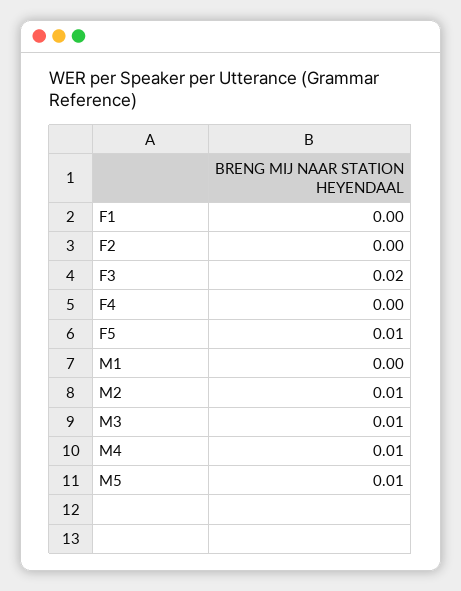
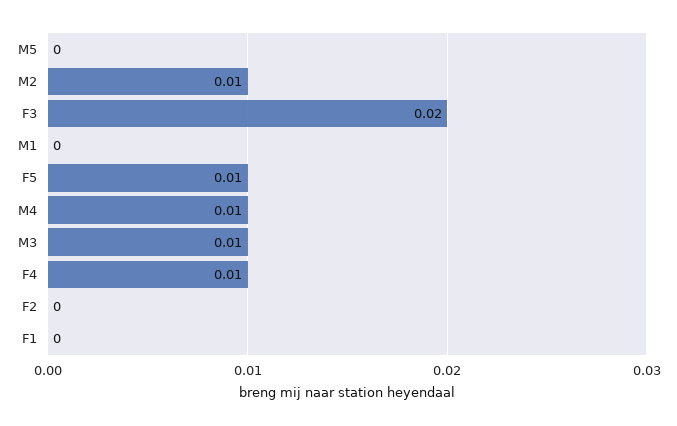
  {
    "F1": 0,
    "F2": 0,
    "F3": 0.02,
-   "F4": 0,
+   "F4": 0.01,
    "F5": 0.01,
    "M1": 0,
    "M2": 0.01,
    "M3": 0.01,
    "M4": 0.01,
-   "M5": 0.01
+   "M5": 0
  }

